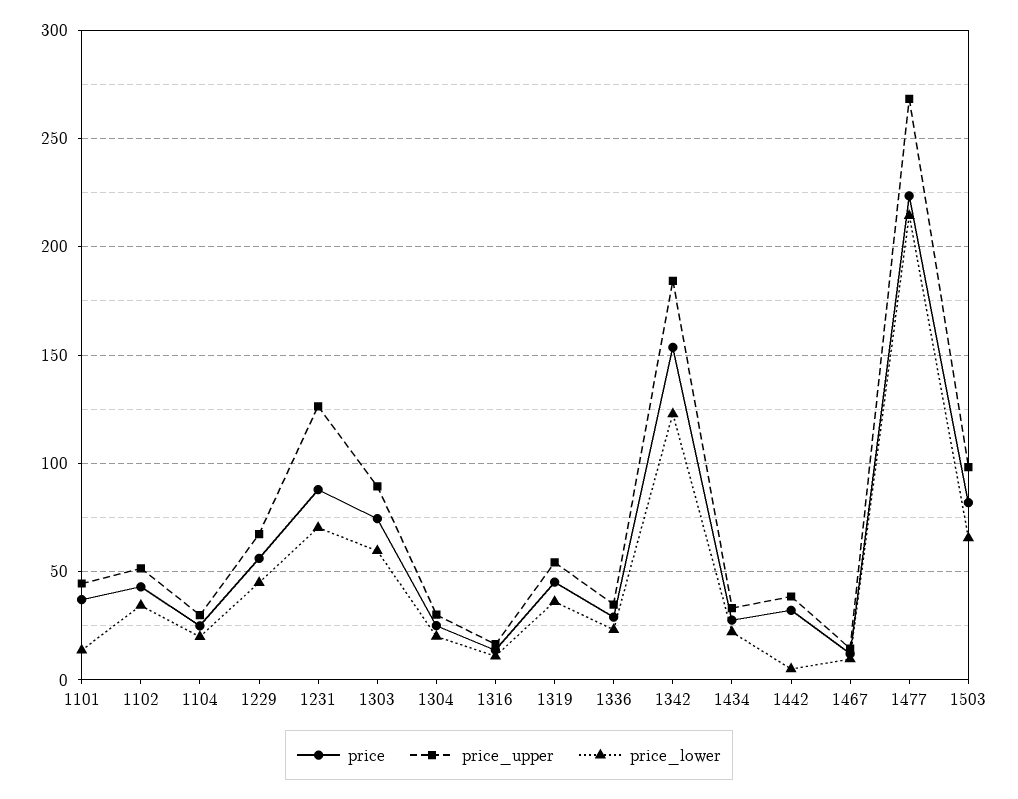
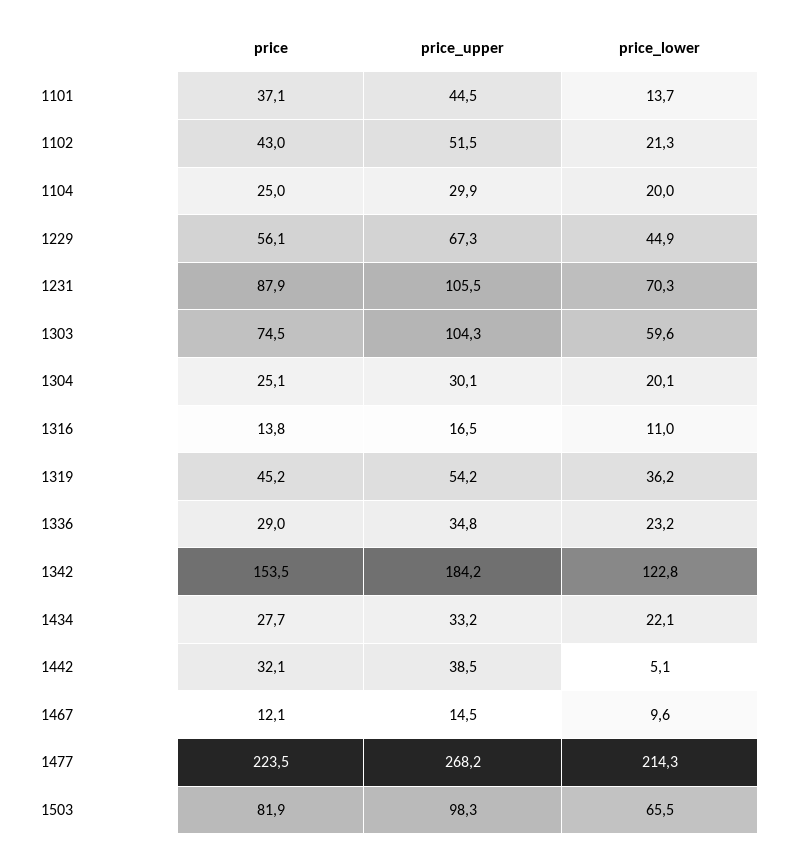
  {
    "price": {
      "1101": 37.1,
      "1102": 43,
      "1104": 25,
      "1229": 56.1,
      "1231": 87.9,
      "1303": 74.5,
      "1304": 25.1,
      "1316": 13.8,
      "1319": 45.2,
      "1336": 29,
      "1342": 153.5,
      "1434": 27.7,
      "1442": 32.1,
      "1467": 12.1,
      "1477": 223.5,
      "1503": 81.9
    },
    "price_upper": {
      "1101": 44.5,
      "1102": 51.5,
      "1104": 29.9,
      "1229": 67.3,
-     "1231": 125,
+     "1231": 105.5,
-     "1303": 90,
+     "1303": 104.3,
      "1304": 30.1,
      "1316": 16.5,
      "1319": 54.2,
      "1336": 34.8,
      "1342": 184.2,
      "1434": 33.2,
      "1442": 38.5,
      "1467": 14.5,
      "1477": 268.2,
      "1503": 98.3
    },
    "price_lower": {
      "1101": 13.7,
-     "1102": 35,
+     "1102": 21.3,
      "1104": 20,
      "1229": 44.9,
      "1231": 70.3,
      "1303": 59.6,
      "1304": 20.1,
      "1316": 11,
      "1319": 36.2,
      "1336": 23.2,
      "1342": 122.8,
      "1434": 22.1,
      "1442": 5.1,
      "1467": 9.6,
      "1477": 214.3,
      "1503": 65.5
    }
  }

